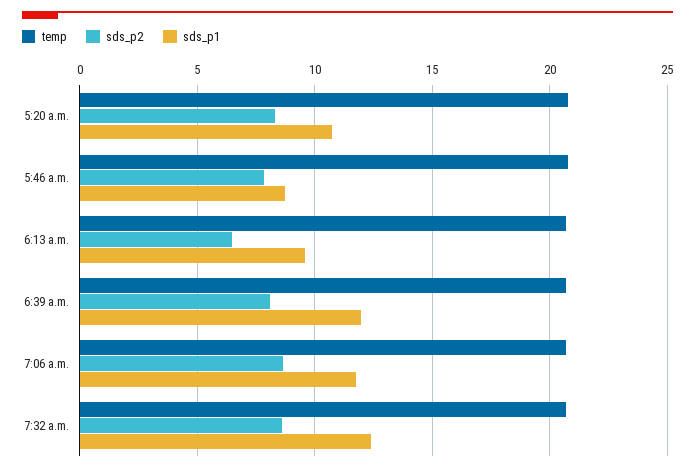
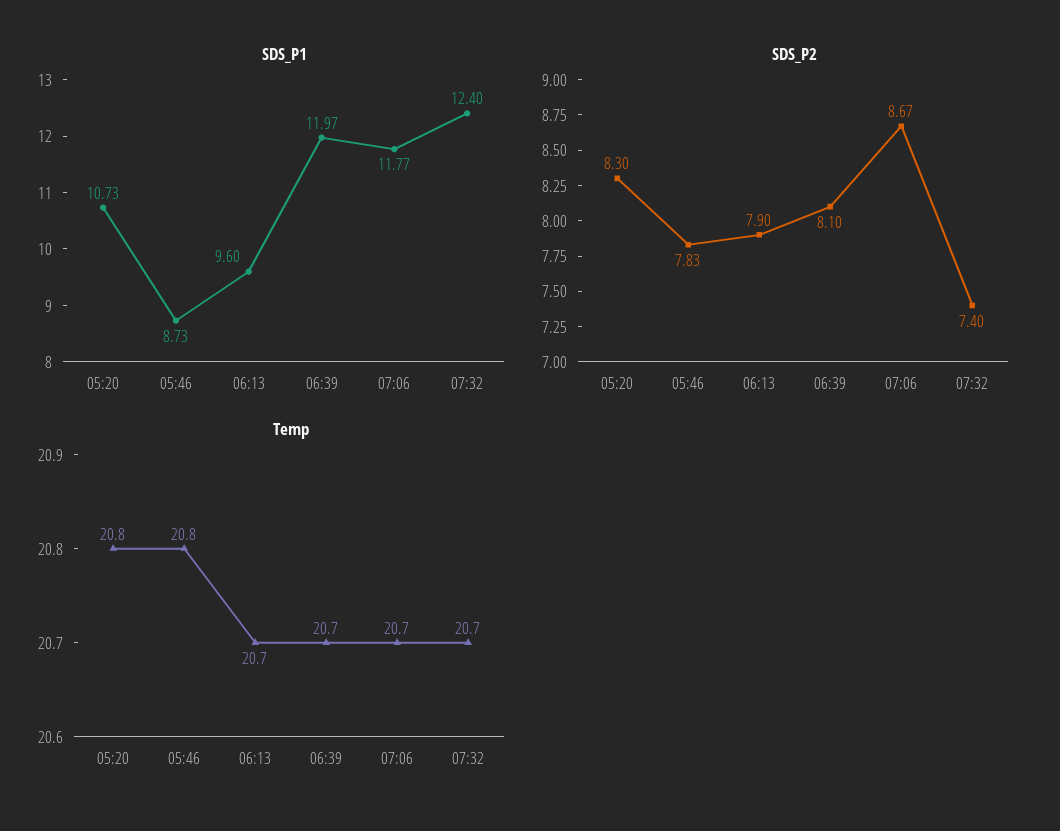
  {
    "temp": {
      "5:20 a.m.": 20.8,
      "5:46 a.m.": 20.8,
      "6:13 a.m.": 20.7,
      "6:39 a.m.": 20.7,
      "7:06 a.m.": 20.7,
      "7:32 a.m.": 20.7
    },
    "sds_p2": {
      "5:20 a.m.": 8.3,
      "5:46 a.m.": 7.83,
-     "6:13 a.m.": 6.5,
+     "6:13 a.m.": 7.9,
      "6:39 a.m.": 8.1,
      "7:06 a.m.": 8.67,
-     "7:32 a.m.": 8.5
+     "7:32 a.m.": 7.4
    },
    "sds_p1": {
      "5:20 a.m.": 10.73,
      "5:46 a.m.": 8.73,
      "6:13 a.m.": 9.6,
      "6:39 a.m.": 11.97,
      "7:06 a.m.": 11.77,
      "7:32 a.m.": 12.4
    }
  }

